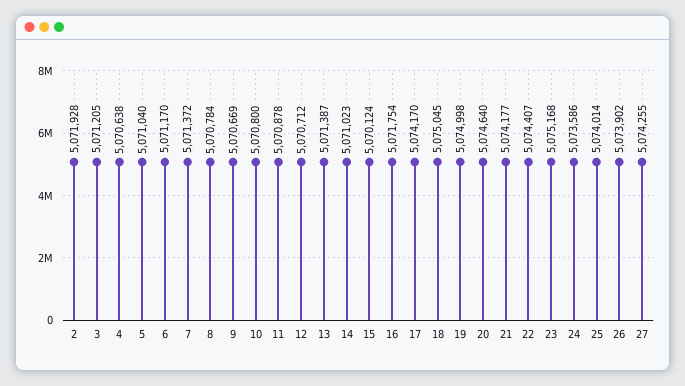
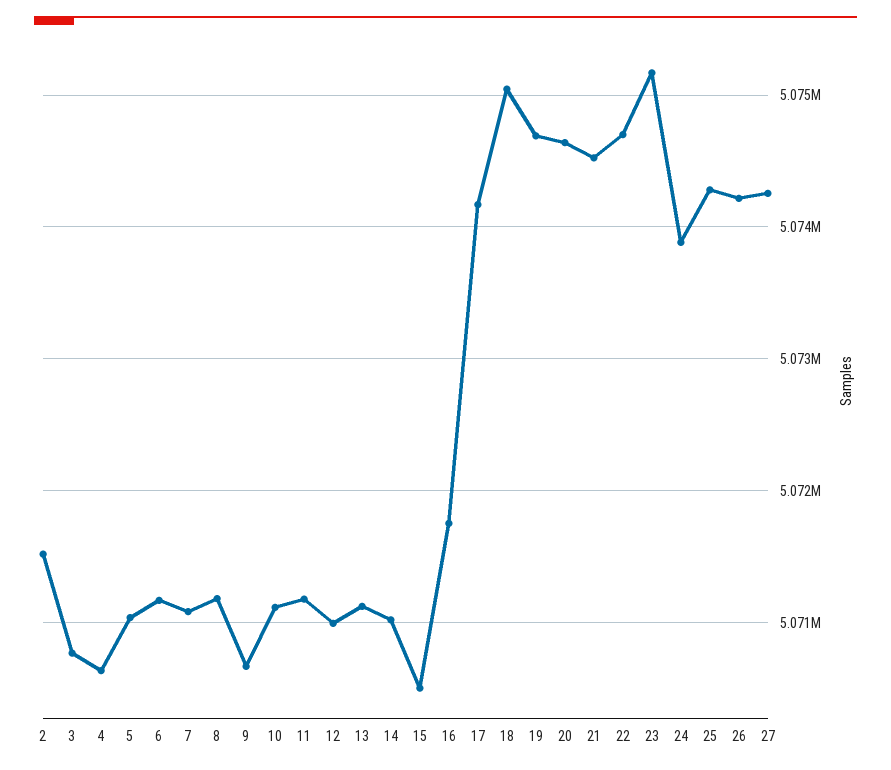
  {
-   "2": 5071928,
+   "2": 5071500,
-   "3": 5071205,
+   "3": 5070800,
    "4": 5070638,
    "5": 5071040,
    "6": 5071170,
-   "7": 5071372,
+   "7": 5071100,
-   "8": 5070784,
+   "8": 5071200,
    "9": 5070669,
-   "10": 5070800,
+   "10": 5071100,
-   "11": 5070878,
+   "11": 5071200,
-   "12": 5070712,
+   "12": 5071000,
-   "13": 5071387,
+   "13": 5071100,
    "14": 5071023,
-   "15": 5070124,
+   "15": 5070500,
    "16": 5071754,
    "17": 5074170,
    "18": 5075045,
-   "19": 5074998,
+   "19": 5074700,
    "20": 5074640,
-   "21": 5074177,
+   "21": 5074500,
-   "22": 5074407,
+   "22": 5074700,
    "23": 5075168,
-   "24": 5073586,
+   "24": 5073900,
-   "25": 5074014,
+   "25": 5074300,
-   "26": 5073902,
+   "26": 5074200,
    "27": 5074255
  }

